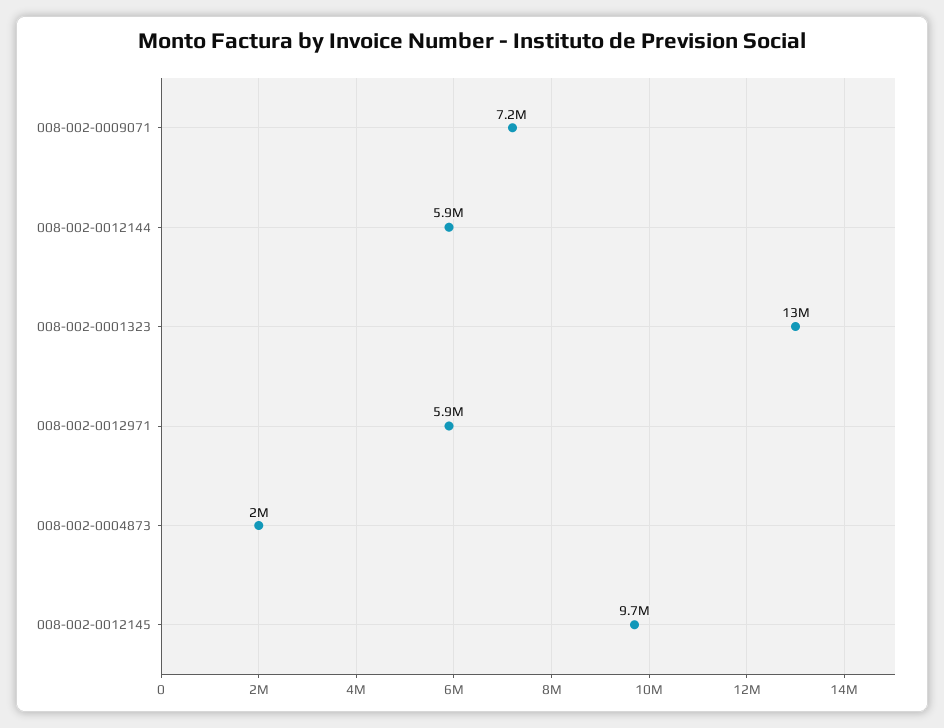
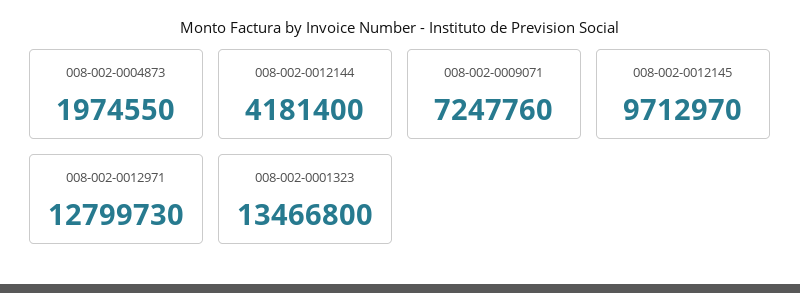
  {
    "008-002-0009071": 7247760,
-   "008-002-0012144": 5900000,
+   "008-002-0012144": 4181400,
    "008-002-0001323": 13466800,
-   "008-002-0012971": 5900000,
+   "008-002-0012971": 12799730,
    "008-002-0004873": 1974550,
    "008-002-0012145": 9712970
  }

